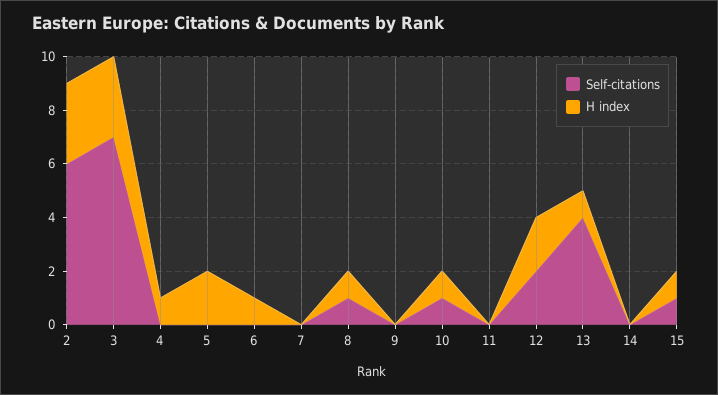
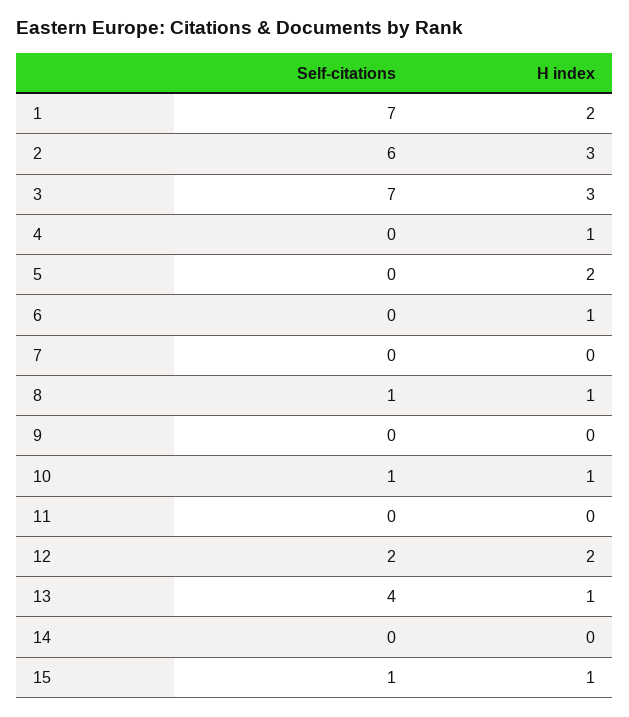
  {
    "Self-citations": {
      "2": 6,
      "3": 7,
      "4": 0,
      "5": 0,
      "6": 0,
      "7": 0,
      "8": 1,
      "9": 0,
      "10": 1,
      "11": 0,
      "12": 2,
      "13": 4,
      "14": 0,
-     "15": 1
+     "15": 1,
+     "1": 7
    },
    "H index": {
      "2": 3,
      "3": 3,
      "4": 1,
      "5": 2,
      "6": 1,
      "7": 0,
      "8": 1,
      "9": 0,
      "10": 1,
      "11": 0,
      "12": 2,
      "13": 1,
      "14": 0,
-     "15": 1
+     "15": 1,
+     "1": 2
    }
  }

